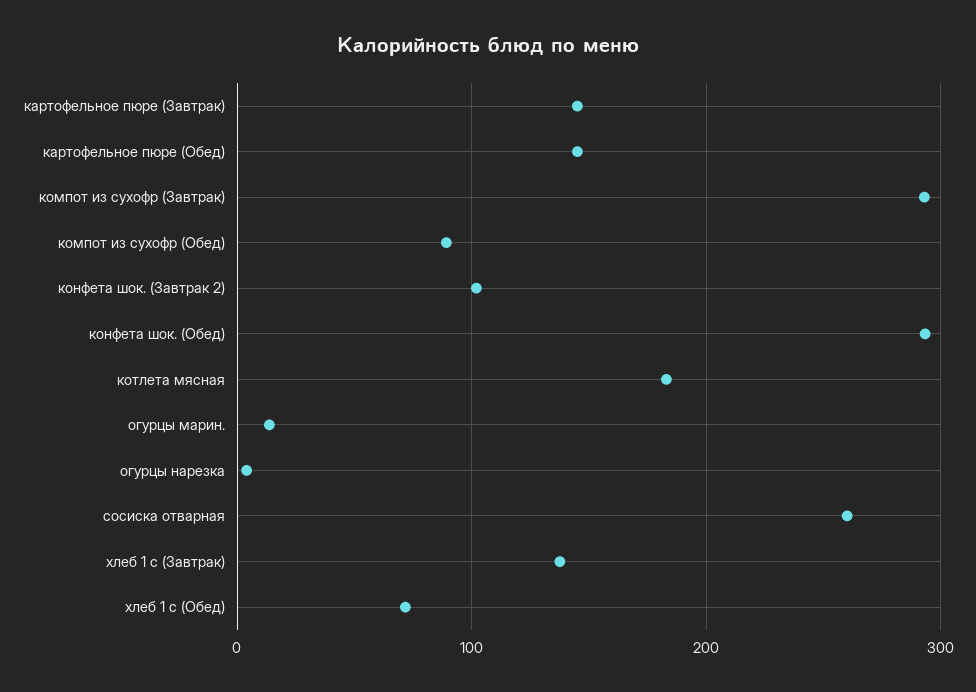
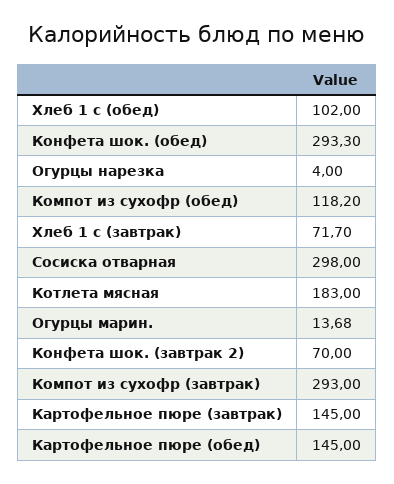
  {
    "картофельное пюре (Завтрак)": 145,
    "картофельное пюре (Обед)": 145,
    "компот из сухофр (Завтрак)": 293,
-   "компот из сухофр (Обед)": 90,
+   "компот из сухофр (Обед)": 118.2,
-   "конфета шок. (Завтрак 2)": 100,
+   "конфета шок. (Завтрак 2)": 70,
    "конфета шок. (Обед)": 293.3,
    "котлета мясная": 183,
    "огурцы марин.": 13.68,
    "огурцы нарезка": 4,
-   "сосиска отварная": 260,
+   "сосиска отварная": 298,
-   "хлеб 1 с (Завтрак)": 140,
+   "хлеб 1 с (Завтрак)": 71.7,
-   "хлеб 1 с (Обед)": 70
+   "хлеб 1 с (Обед)": 102
  }

